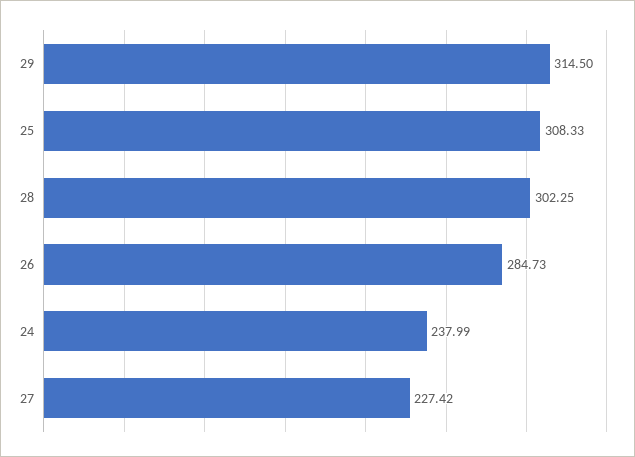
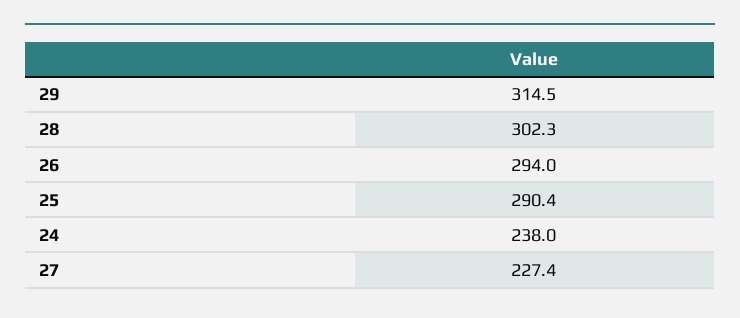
  {
    "29": 314.5,
-   "25": 308.33,
+   "25": 290.4,
    "28": 302.25,
-   "26": 284.73,
+   "26": 294,
    "24": 237.99,
    "27": 227.42
  }

